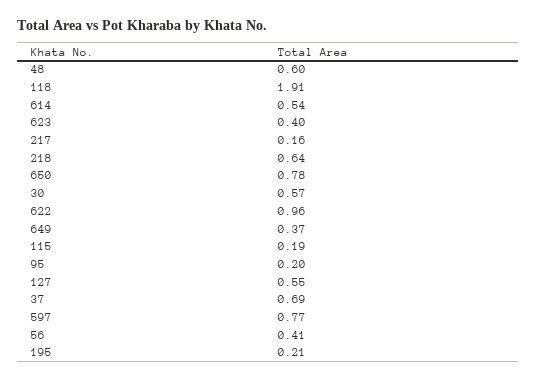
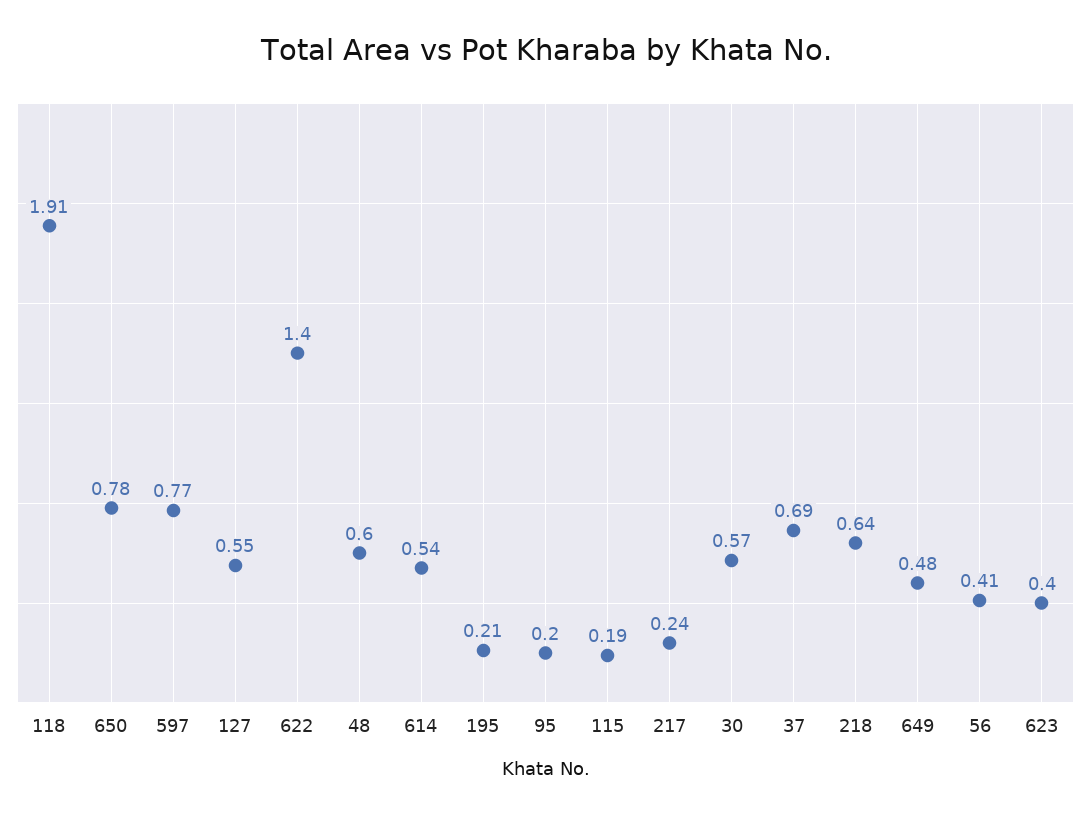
  {
    "48": 0.6,
    "118": 1.91,
    "614": 0.54,
    "623": 0.4,
-   "217": 0.16,
+   "217": 0.24,
    "218": 0.64,
    "650": 0.78,
    "30": 0.57,
-   "622": 0.96,
+   "622": 1.4,
-   "649": 0.37,
+   "649": 0.48,
    "115": 0.19,
    "95": 0.2,
    "127": 0.55,
    "37": 0.69,
    "597": 0.77,
    "56": 0.41,
    "195": 0.21
  }

